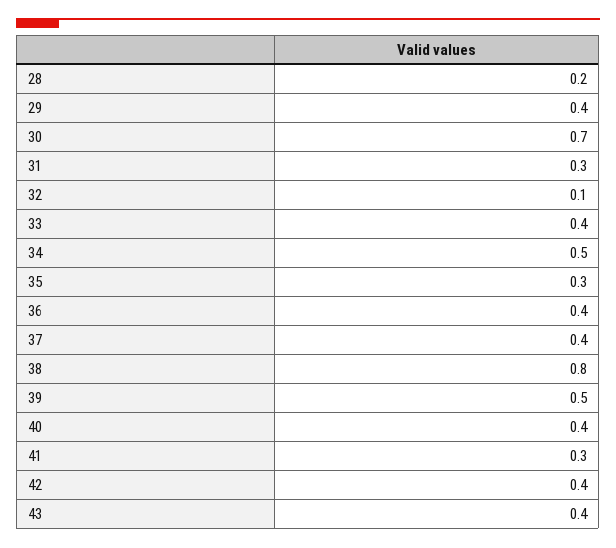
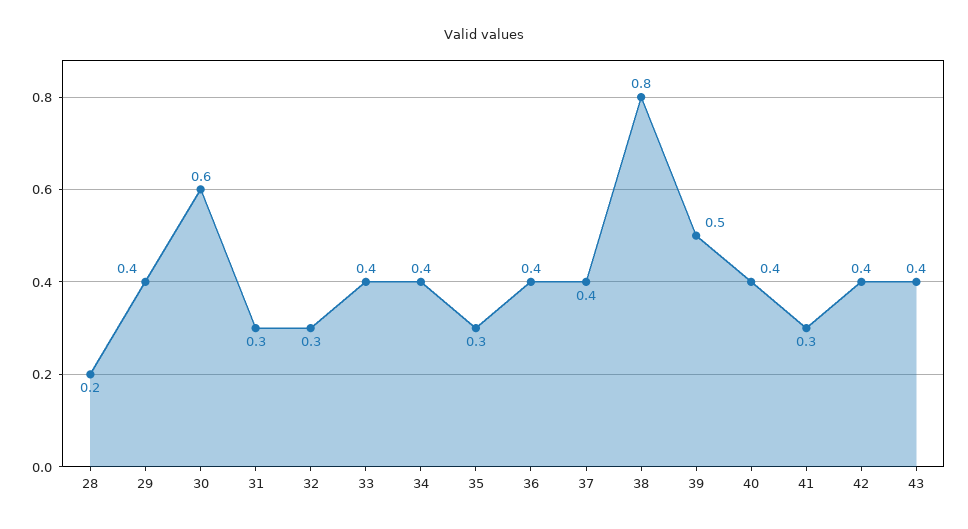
  {
    "28": 0.2,
    "29": 0.4,
-   "30": 0.7,
+   "30": 0.6,
    "31": 0.3,
-   "32": 0.1,
+   "32": 0.3,
    "33": 0.4,
-   "34": 0.5,
+   "34": 0.4,
    "35": 0.3,
    "36": 0.4,
    "37": 0.4,
    "38": 0.8,
    "39": 0.5,
    "40": 0.4,
    "41": 0.3,
    "42": 0.4,
    "43": 0.4
  }

